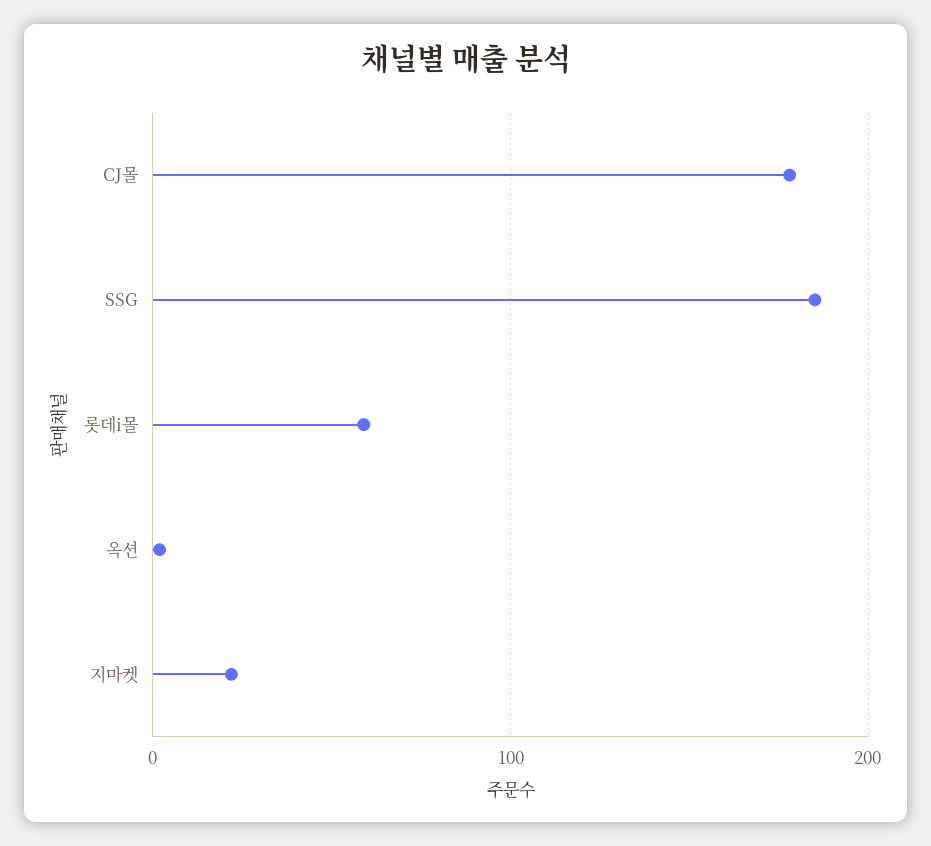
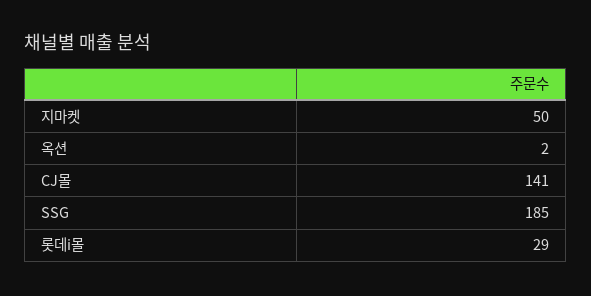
  {
-   "CJ몰": 180,
+   "CJ몰": 141,
    "SSG": 185,
-   "롯데i몰": 60,
+   "롯데i몰": 29,
    "옥션": 2,
-   "지마켓": 20
+   "지마켓": 50
  }

